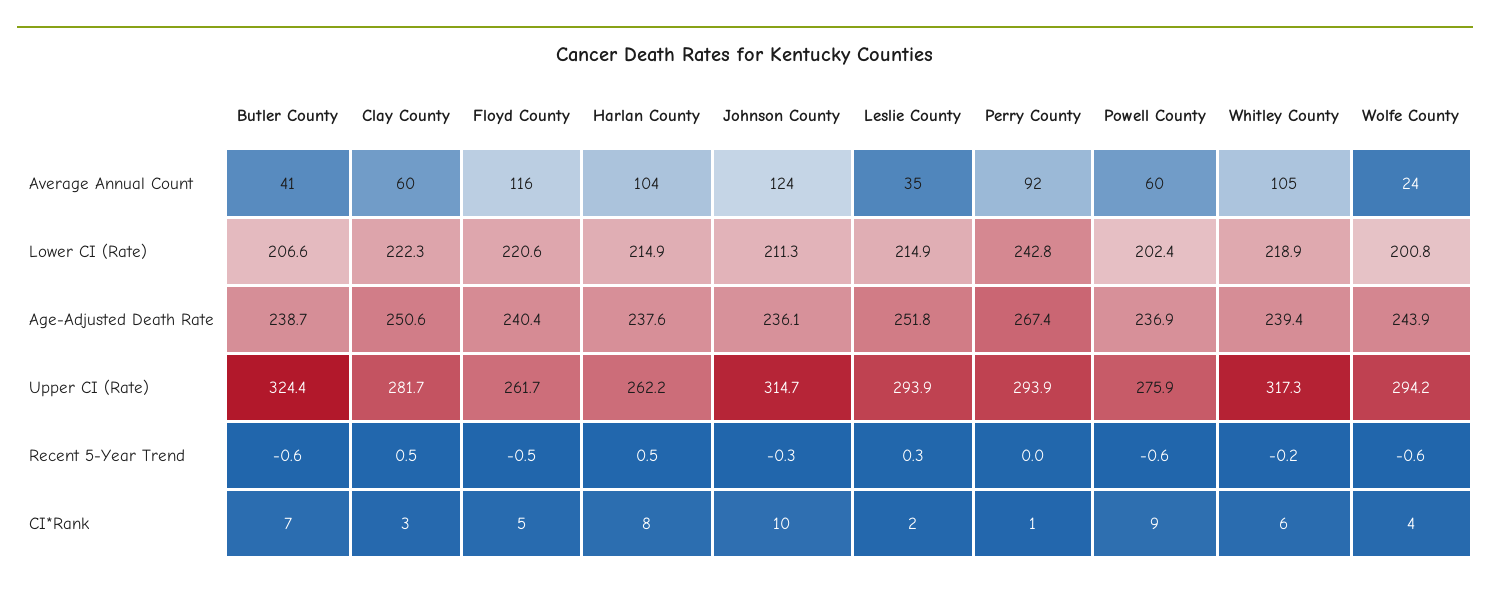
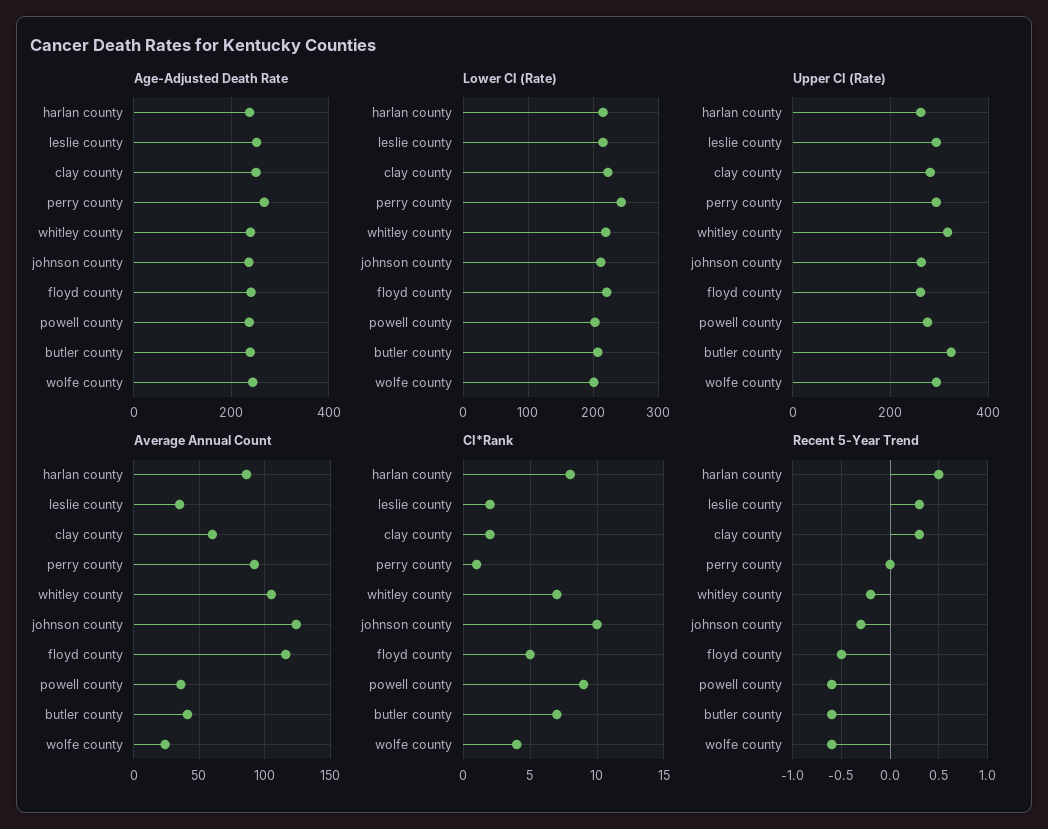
  {
    "Average Annual Count": {
      "Butler County": 41,
      "Clay County": 60,
      "Floyd County": 116,
-     "Harlan County": 104,
+     "Harlan County": 85,
      "Johnson County": 124,
      "Leslie County": 35,
      "Perry County": 92,
-     "Powell County": 60,
+     "Powell County": 35,
      "Whitley County": 105,
      "Wolfe County": 24
    },
    "Lower CI (Rate)": {
      "Butler County": 206.6,
      "Clay County": 222.3,
      "Floyd County": 220.6,
      "Harlan County": 214.9,
      "Johnson County": 211.3,
      "Leslie County": 214.9,
      "Perry County": 242.8,
      "Powell County": 202.4,
      "Whitley County": 218.9,
      "Wolfe County": 200.8
    },
    "Age-Adjusted Death Rate": {
      "Butler County": 238.7,
      "Clay County": 250.6,
      "Floyd County": 240.4,
      "Harlan County": 237.6,
      "Johnson County": 236.1,
      "Leslie County": 251.8,
      "Perry County": 267.4,
      "Powell County": 236.9,
      "Whitley County": 239.4,
      "Wolfe County": 243.9
    },
    "Upper CI (Rate)": {
      "Butler County": 324.4,
      "Clay County": 281.7,
      "Floyd County": 261.7,
      "Harlan County": 262.2,
-     "Johnson County": 314.7,
+     "Johnson County": 260,
      "Leslie County": 293.9,
      "Perry County": 293.9,
      "Powell County": 275.9,
      "Whitley County": 317.3,
      "Wolfe County": 294.2
    },
    "Recent 5-Year Trend": {
      "Butler County": -0.6,
-     "Clay County": 0.5,
+     "Clay County": 0.3,
      "Floyd County": -0.5,
      "Harlan County": 0.5,
      "Johnson County": -0.3,
      "Leslie County": 0.3,
      "Perry County": 0,
      "Powell County": -0.6,
      "Whitley County": -0.2,
      "Wolfe County": -0.6
    },
    "CI*Rank": {
      "Butler County": 7,
-     "Clay County": 3,
+     "Clay County": 2,
      "Floyd County": 5,
      "Harlan County": 8,
      "Johnson County": 10,
      "Leslie County": 2,
      "Perry County": 1,
      "Powell County": 9,
-     "Whitley County": 6,
+     "Whitley County": 7,
      "Wolfe County": 4
    }
  }

